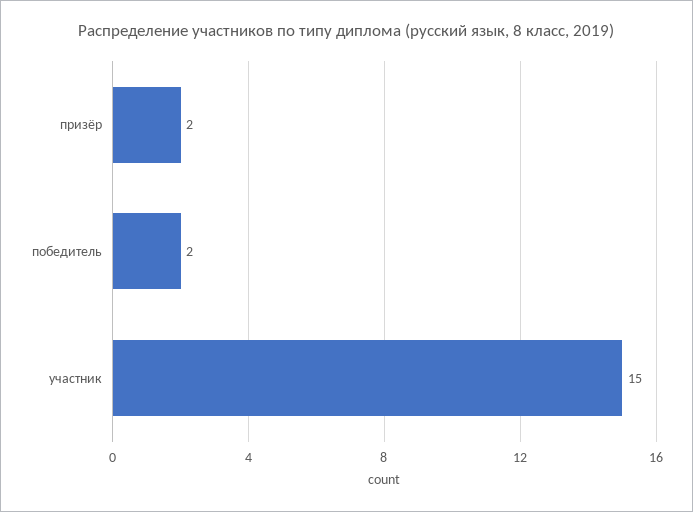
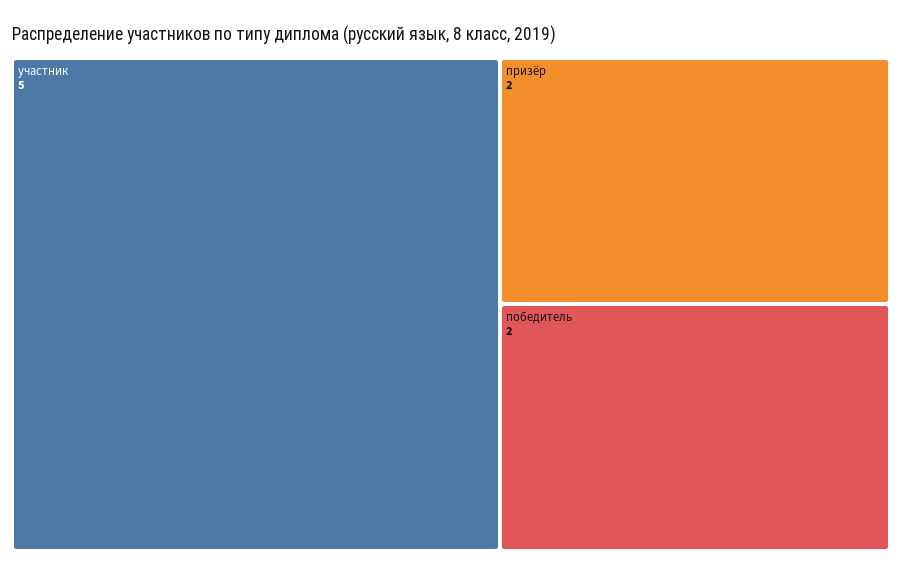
  {
    "призёр": 2,
    "победитель": 2,
-   "участник": 15
+   "участник": 5
  }

